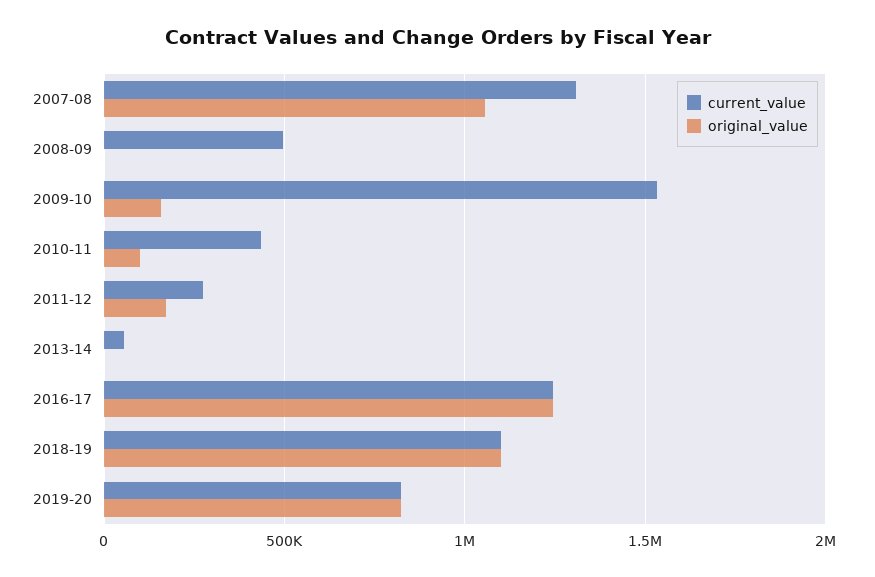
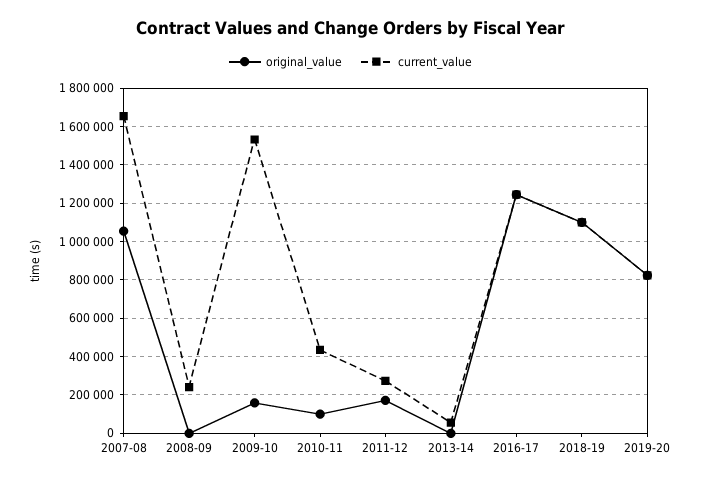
  {
    "current_value": {
-     "2007-08": 1300000,
+     "2007-08": 1650000,
-     "2008-09": 500000,
+     "2008-09": 250000,
      "2009-10": 1550000,
      "2010-11": 450000,
      "2011-12": 250000,
      "2013-14": 50000,
      "2016-17": 1250000,
      "2018-19": 1100000,
      "2019-20": 800000
    },
    "original_value": {
      "2007-08": 1050000,
      "2008-09": 0,
      "2009-10": 150000,
      "2010-11": 100000,
      "2011-12": 150000,
      "2013-14": 0,
      "2016-17": 1250000,
      "2018-19": 1100000,
      "2019-20": 800000
    }
  }

